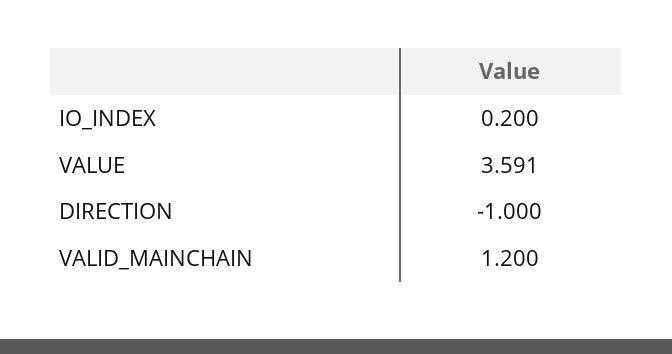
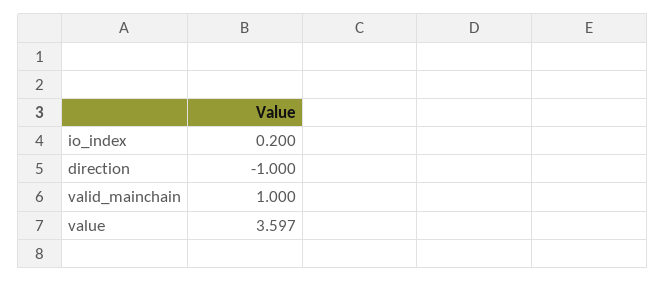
  {
    "IO_INDEX": 0.2,
-   "VALUE": 3.591,
+   "VALUE": 3.597,
    "DIRECTION": -1,
-   "VALID_MAINCHAIN": 1.2
+   "VALID_MAINCHAIN": 1
  }

